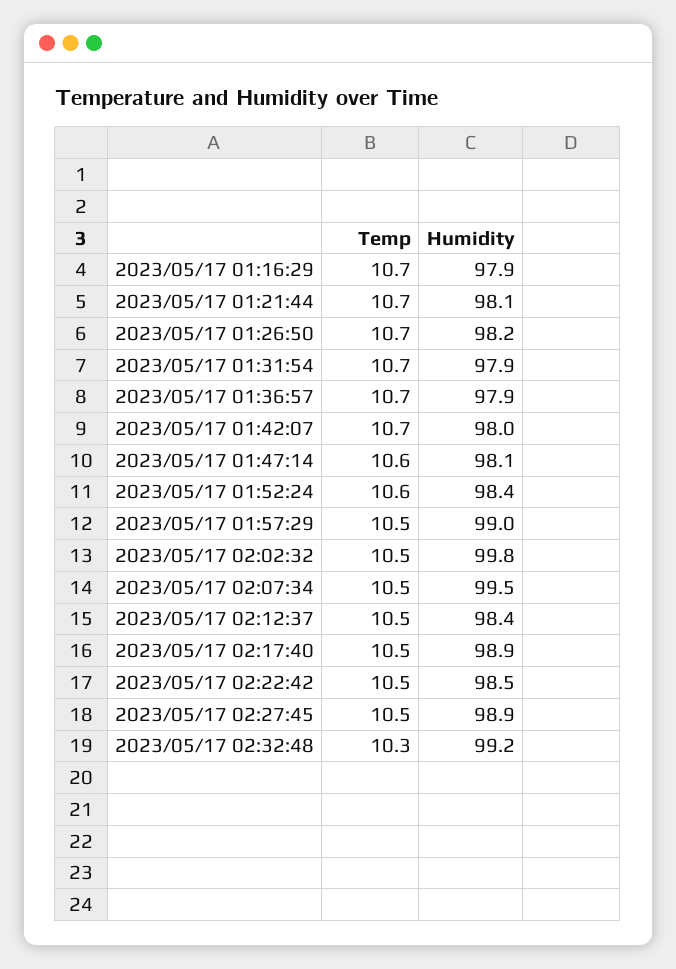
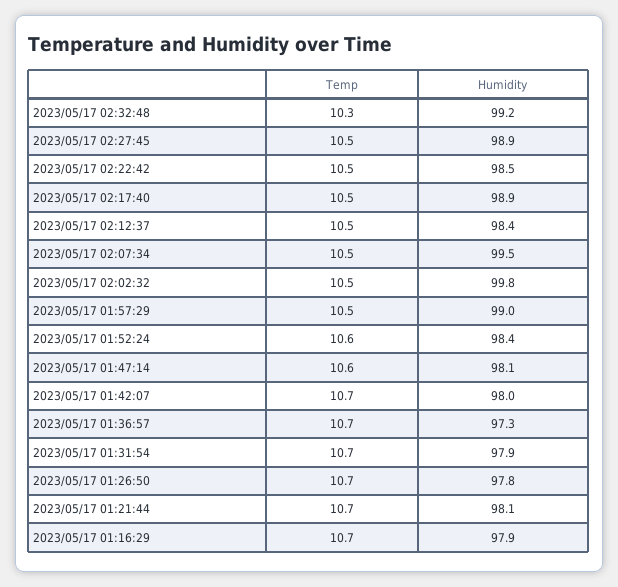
  {
    "Temp": {
      "2023/05/17 01:16:29": 10.7,
      "2023/05/17 01:21:44": 10.7,
      "2023/05/17 01:26:50": 10.7,
      "2023/05/17 01:31:54": 10.7,
      "2023/05/17 01:36:57": 10.7,
      "2023/05/17 01:42:07": 10.7,
      "2023/05/17 01:47:14": 10.6,
      "2023/05/17 01:52:24": 10.6,
      "2023/05/17 01:57:29": 10.5,
      "2023/05/17 02:02:32": 10.5,
      "2023/05/17 02:07:34": 10.5,
      "2023/05/17 02:12:37": 10.5,
      "2023/05/17 02:17:40": 10.5,
      "2023/05/17 02:22:42": 10.5,
      "2023/05/17 02:27:45": 10.5,
      "2023/05/17 02:32:48": 10.3
    },
    "Humidity": {
      "2023/05/17 01:16:29": 97.9,
      "2023/05/17 01:21:44": 98.1,
-     "2023/05/17 01:26:50": 98.2,
+     "2023/05/17 01:26:50": 97.8,
      "2023/05/17 01:31:54": 97.9,
-     "2023/05/17 01:36:57": 97.9,
+     "2023/05/17 01:36:57": 97.3,
      "2023/05/17 01:42:07": 98,
      "2023/05/17 01:47:14": 98.1,
      "2023/05/17 01:52:24": 98.4,
      "2023/05/17 01:57:29": 99,
      "2023/05/17 02:02:32": 99.8,
      "2023/05/17 02:07:34": 99.5,
      "2023/05/17 02:12:37": 98.4,
      "2023/05/17 02:17:40": 98.9,
      "2023/05/17 02:22:42": 98.5,
      "2023/05/17 02:27:45": 98.9,
      "2023/05/17 02:32:48": 99.2
    }
  }

